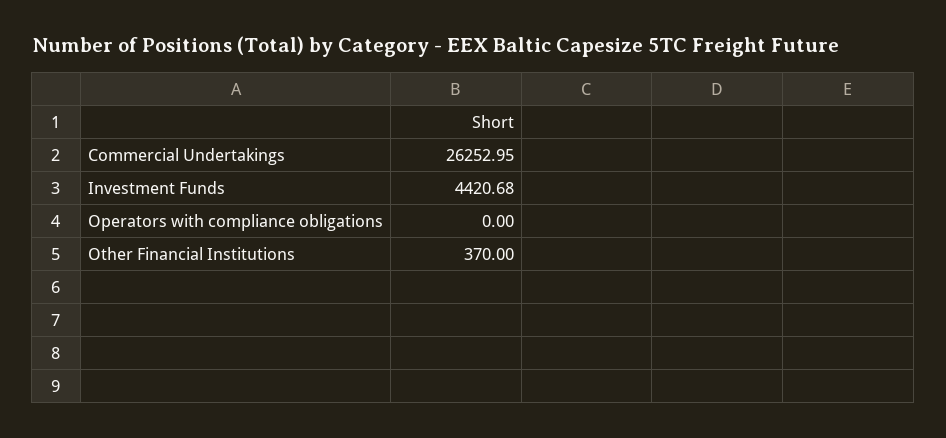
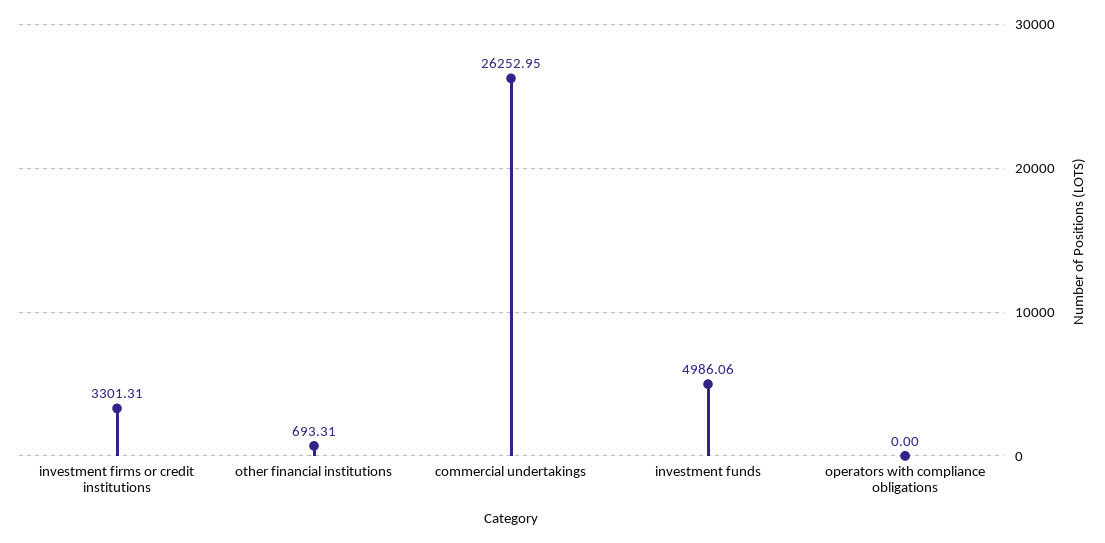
  {
    "Commercial Undertakings": 26252.95,
-   "Investment Funds": 4420.68,
+   "Investment Funds": 4986.06,
    "Operators with compliance obligations": 0,
-   "Other Financial Institutions": 370
+   "Other Financial Institutions": 693.31,
+   "investment firms or credit institutions": 3301.31
  }

